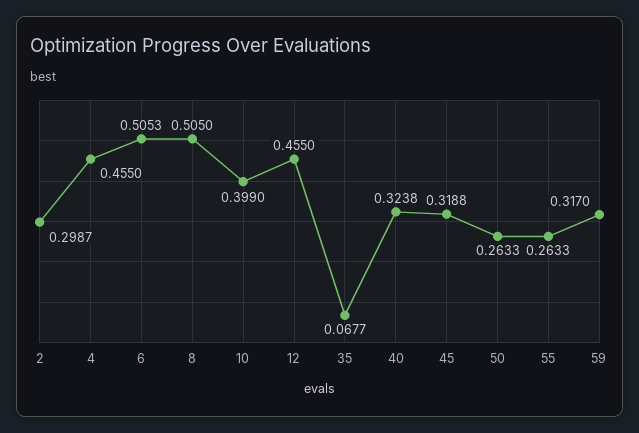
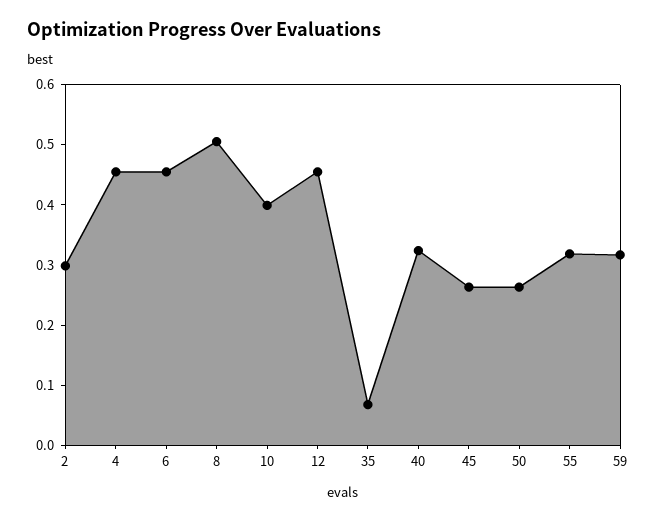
  {
    "2": 0.2987,
    "4": 0.455,
-   "6": 0.5053,
+   "6": 0.46,
    "8": 0.505,
    "10": 0.399,
    "12": 0.455,
    "35": 0.0677,
    "40": 0.3238,
-   "45": 0.3188,
+   "45": 0.26,
    "50": 0.2633,
-   "55": 0.2633,
+   "55": 0.32,
    "59": 0.317
  }

